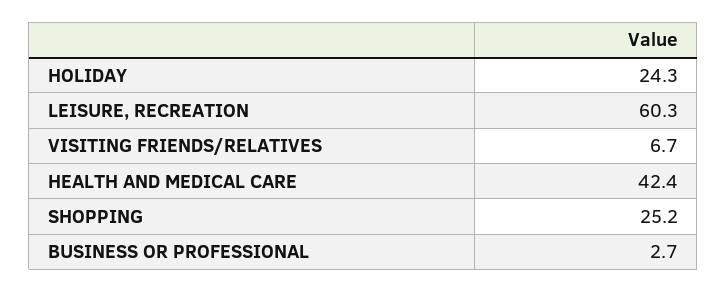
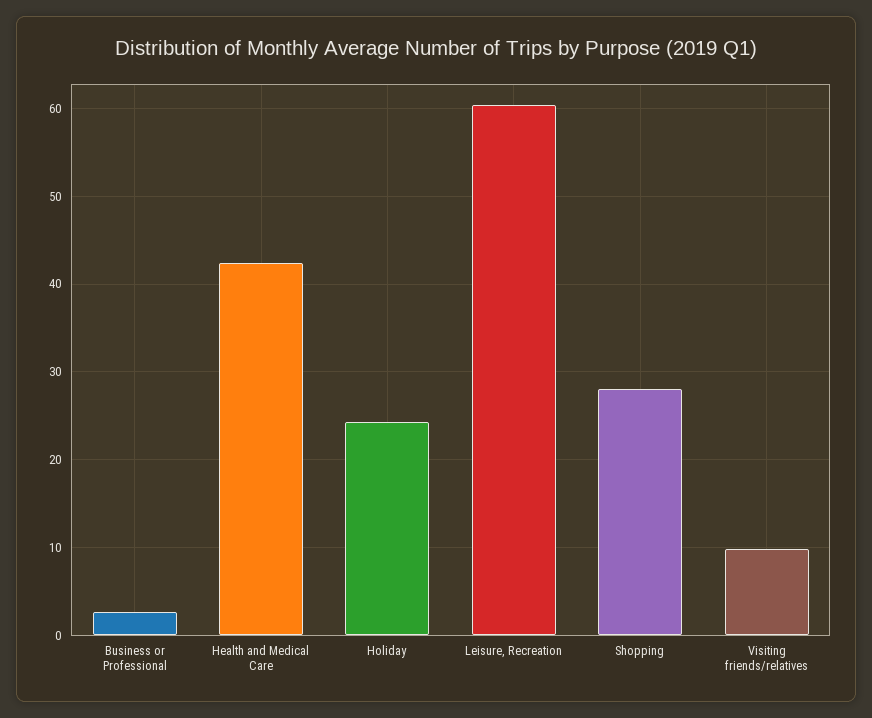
  {
    "HOLIDAY": 24.3,
    "LEISURE, RECREATION": 60.3,
-   "VISITING FRIENDS/RELATIVES": 6.7,
+   "VISITING FRIENDS/RELATIVES": 10,
    "HEALTH AND MEDICAL CARE": 42.4,
-   "SHOPPING": 25.2,
+   "SHOPPING": 28,
    "BUSINESS OR PROFESSIONAL": 2.7
  }

